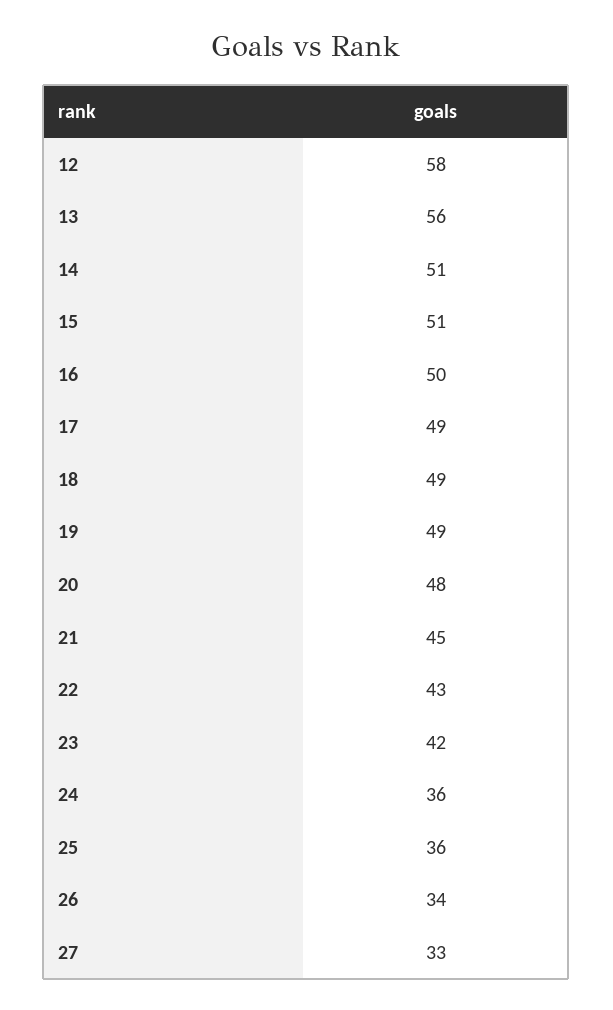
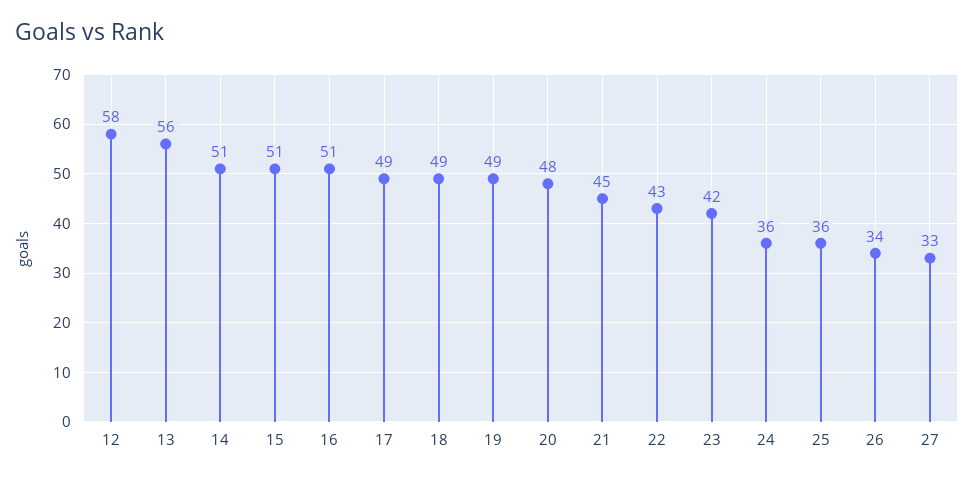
  {
    "12": 58,
    "13": 56,
    "14": 51,
    "15": 51,
-   "16": 50,
+   "16": 51,
    "17": 49,
    "18": 49,
    "19": 49,
    "20": 48,
    "21": 45,
    "22": 43,
    "23": 42,
    "24": 36,
    "25": 36,
    "26": 34,
    "27": 33
  }

